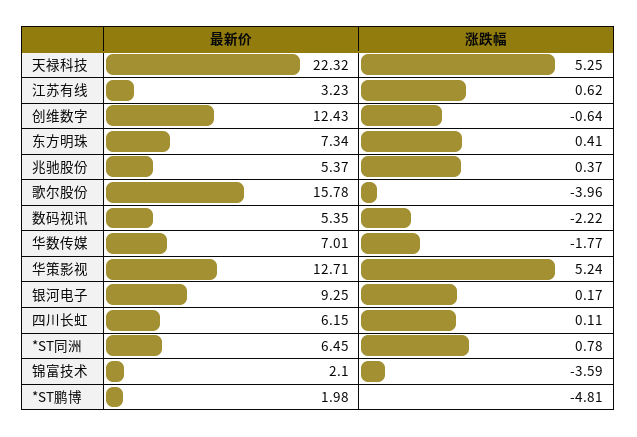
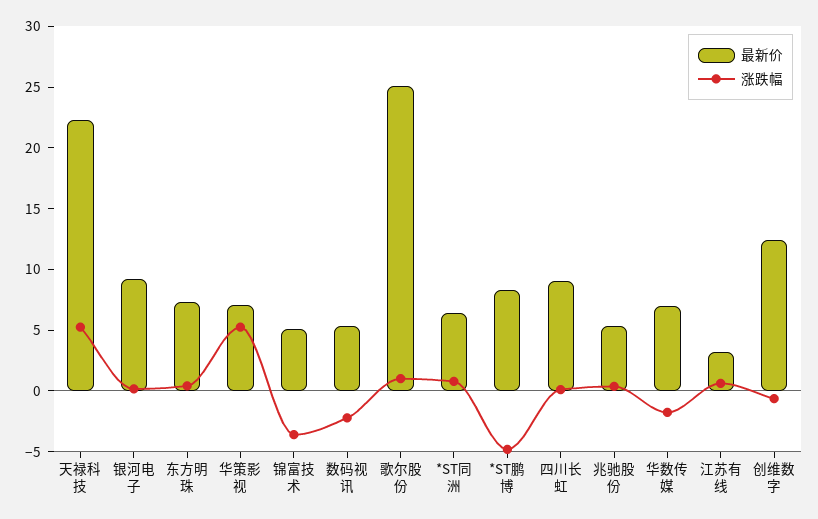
  {
    "最新价": {
      "天禄科技": 22.32,
      "江苏有线": 3.23,
      "创维数字": 12.43,
      "东方明珠": 7.34,
      "兆驰股份": 5.37,
-     "歌尔股份": 15.78,
+     "歌尔股份": 25,
      "数码视讯": 5.35,
      "华数传媒": 7.01,
-     "华策影视": 12.71,
+     "华策影视": 7,
      "银河电子": 9.25,
-     "四川长虹": 6.15,
+     "四川长虹": 9,
      "*ST同洲": 6.45,
-     "锦富技术": 2.1,
+     "锦富技术": 5,
-     "*ST鹏博": 1.98
+     "*ST鹏博": 8
    },
    "涨跌幅": {
      "天禄科技": 5.25,
      "江苏有线": 0.62,
      "创维数字": -0.64,
      "东方明珠": 0.41,
      "兆驰股份": 0.37,
-     "歌尔股份": -3.96,
+     "歌尔股份": 1,
      "数码视讯": -2.22,
      "华数传媒": -1.77,
      "华策影视": 5.24,
      "银河电子": 0.17,
      "四川长虹": 0.11,
      "*ST同洲": 0.78,
      "锦富技术": -3.59,
      "*ST鹏博": -4.81
    }
  }

